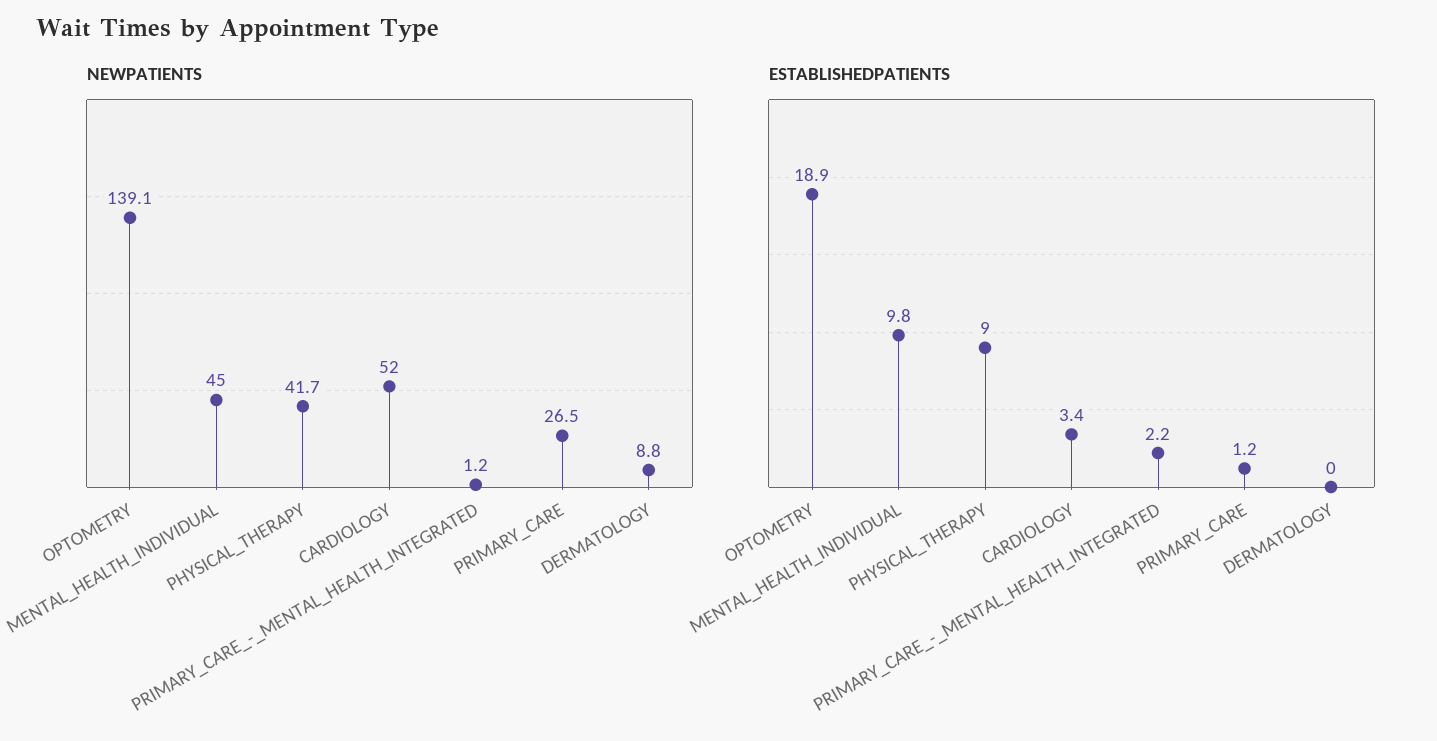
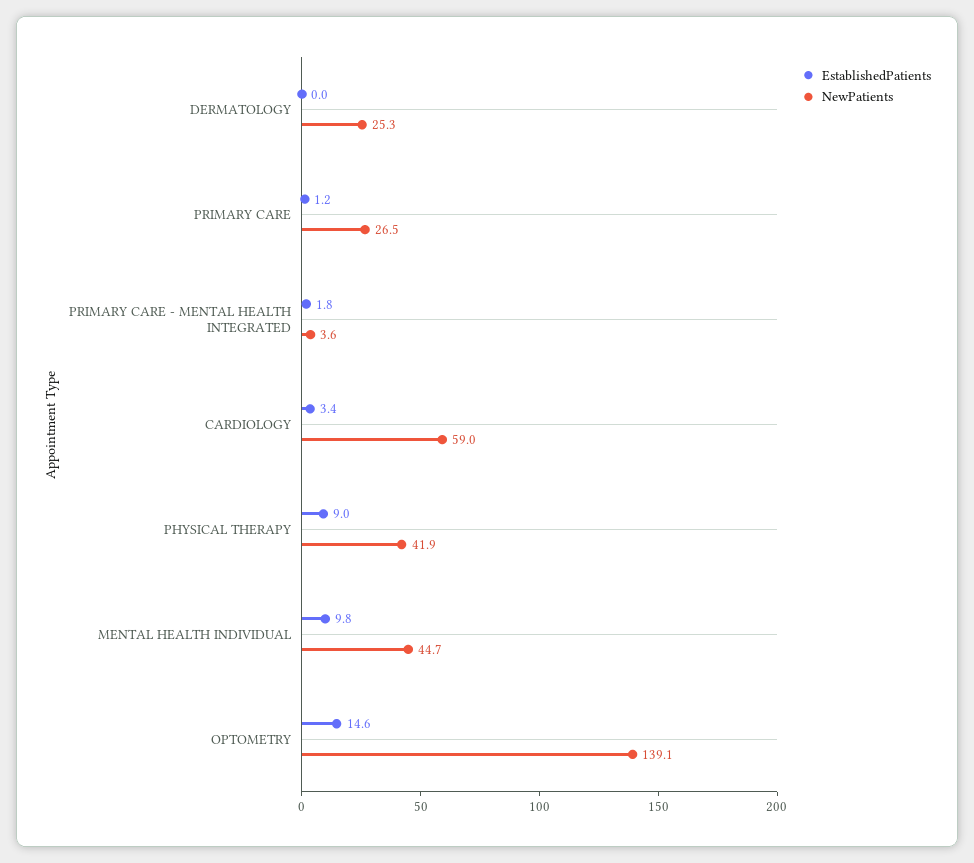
  {
    "NEWPATIENTS": {
      "OPTOMETRY": 139.1,
-     "MENTAL_HEALTH_INDIVIDUAL": 45,
+     "MENTAL_HEALTH_INDIVIDUAL": 44.7,
-     "PHYSICAL_THERAPY": 41.7,
+     "PHYSICAL_THERAPY": 41.9,
-     "CARDIOLOGY": 52,
+     "CARDIOLOGY": 59,
-     "PRIMARY_CARE_-_MENTAL_HEALTH_INTEGRATED": 1.2,
+     "PRIMARY_CARE_-_MENTAL_HEALTH_INTEGRATED": 3.6,
      "PRIMARY_CARE": 26.5,
-     "DERMATOLOGY": 8.8
+     "DERMATOLOGY": 25.3
    },
    "ESTABLISHEDPATIENTS": {
-     "OPTOMETRY": 18.9,
+     "OPTOMETRY": 14.6,
      "MENTAL_HEALTH_INDIVIDUAL": 9.8,
      "PHYSICAL_THERAPY": 9,
      "CARDIOLOGY": 3.4,
-     "PRIMARY_CARE_-_MENTAL_HEALTH_INTEGRATED": 2.2,
+     "PRIMARY_CARE_-_MENTAL_HEALTH_INTEGRATED": 1.8,
      "PRIMARY_CARE": 1.2,
      "DERMATOLOGY": 0
    }
  }

